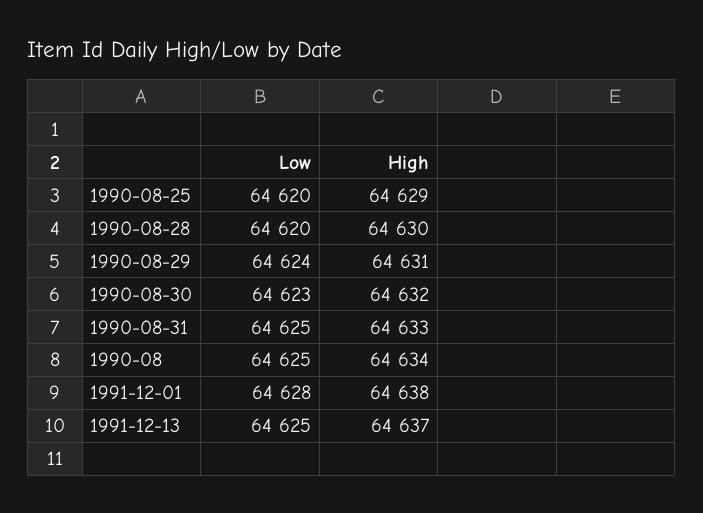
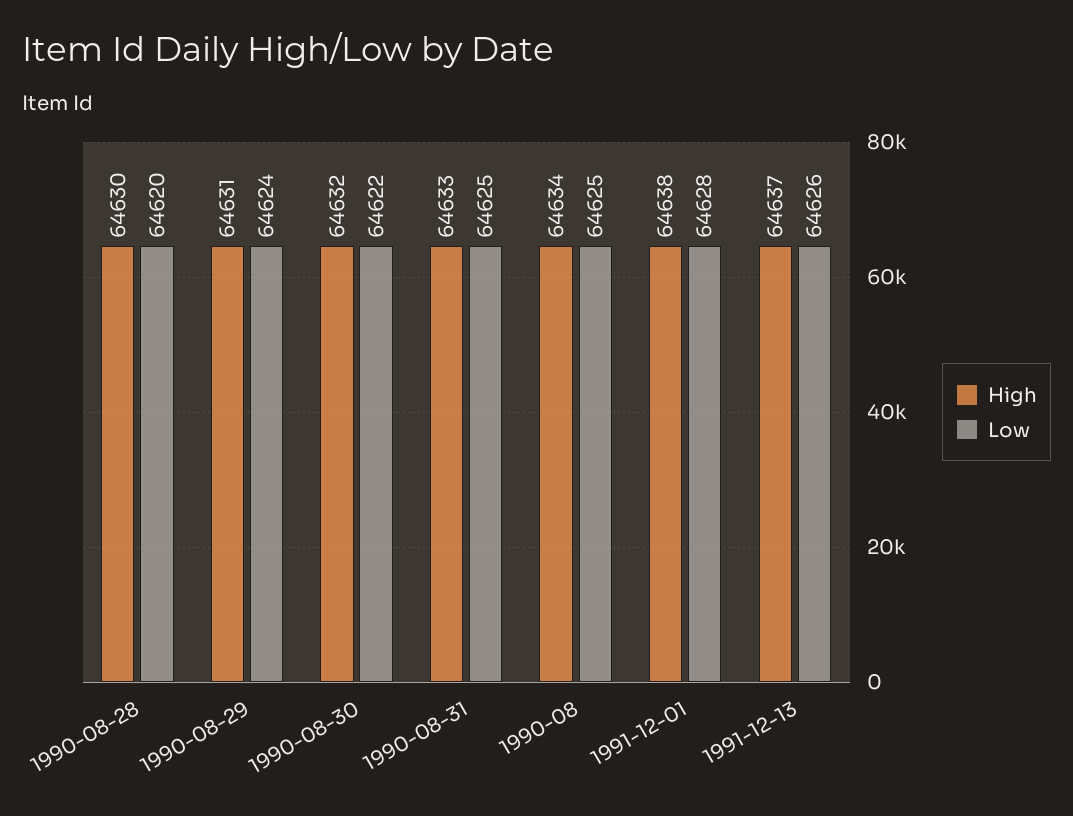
  {
    "Low": {
-     "1990-08-25": 64620,
      "1990-08-28": 64620,
      "1990-08-29": 64624,
-     "1990-08-30": 64623,
+     "1990-08-30": 64622,
      "1990-08-31": 64625,
      "1990-08": 64625,
      "1991-12-01": 64628,
-     "1991-12-13": 64625
+     "1991-12-13": 64626
    },
    "High": {
-     "1990-08-25": 64629,
      "1990-08-28": 64630,
      "1990-08-29": 64631,
      "1990-08-30": 64632,
      "1990-08-31": 64633,
      "1990-08": 64634,
      "1991-12-01": 64638,
      "1991-12-13": 64637
    }
  }

